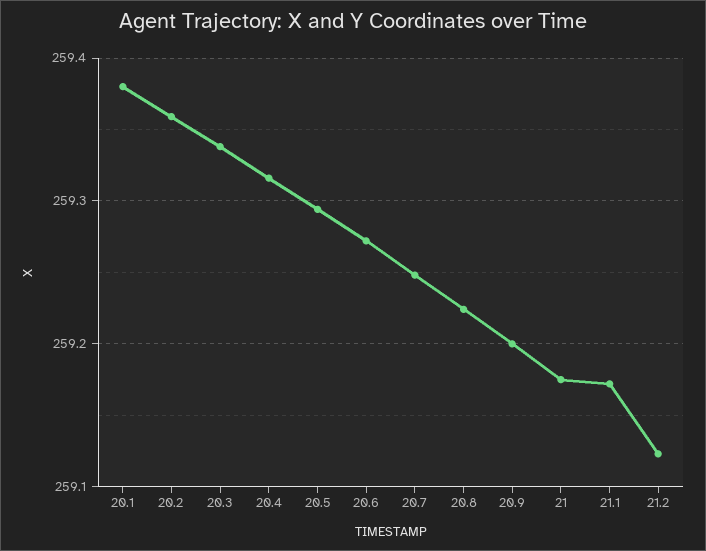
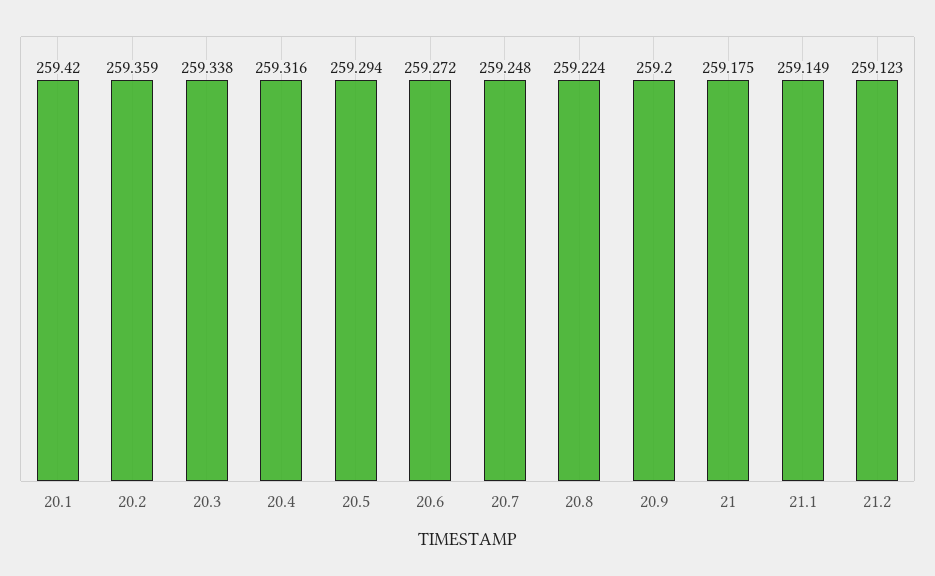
  {
-   "20.1": 259.38,
+   "20.1": 259.42,
    "20.2": 259.359,
    "20.3": 259.338,
    "20.4": 259.316,
    "20.5": 259.294,
    "20.6": 259.272,
    "20.7": 259.248,
    "20.8": 259.224,
    "20.9": 259.2,
    "21": 259.175,
-   "21.1": 259.17,
+   "21.1": 259.149,
    "21.2": 259.123
  }

